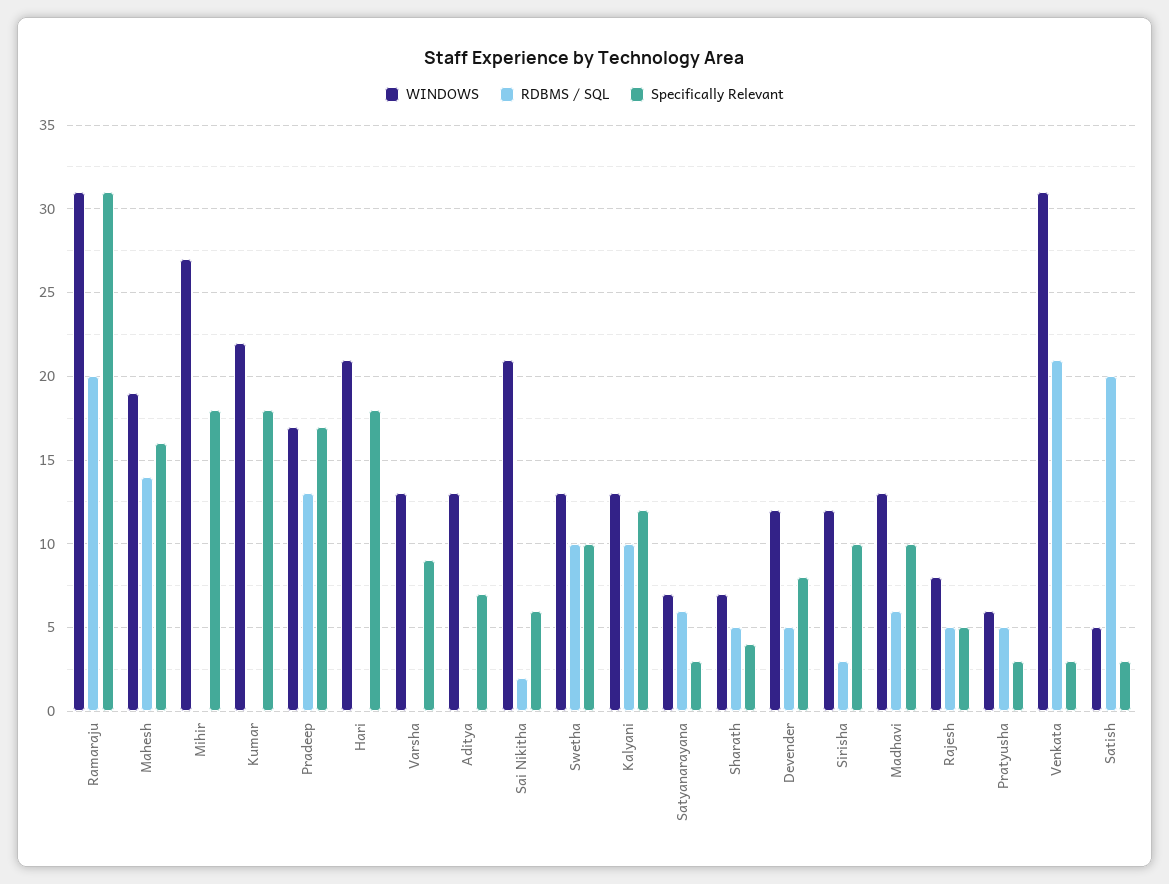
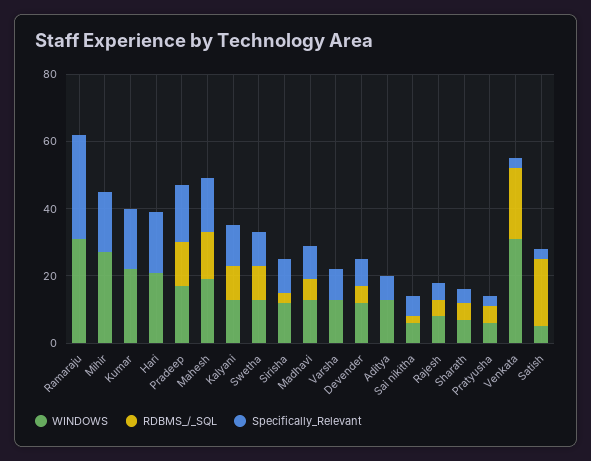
  {
    "WINDOWS": {
      "Ramaraju": 31,
      "Mahesh": 19,
      "Mihir": 27,
      "Kumar": 22,
      "Pradeep": 17,
      "Hari": 21,
      "Varsha": 13,
      "Aditya": 13,
-     "Sai Nikitha": 21,
+     "Sai Nikitha": 5,
      "Swetha": 13,
      "Kalyani": 13,
-     "Satyanarayana": 7,
      "Sharath": 7,
      "Devender": 12,
      "Sirisha": 12,
      "Madhavi": 13,
      "Rajesh": 8,
      "Pratyusha": 6,
      "Venkata": 31,
      "Satish": 5
    },
    "RDBMS / SQL": {
-     "Ramaraju": 20,
+     "Ramaraju": 0,
      "Mahesh": 14,
      "Mihir": 0,
      "Kumar": 0,
      "Pradeep": 13,
      "Hari": 0,
      "Varsha": 0,
      "Aditya": 0,
      "Sai Nikitha": 2,
      "Swetha": 10,
      "Kalyani": 10,
-     "Satyanarayana": 6,
      "Sharath": 5,
      "Devender": 5,
      "Sirisha": 3,
      "Madhavi": 6,
      "Rajesh": 5,
      "Pratyusha": 5,
      "Venkata": 21,
      "Satish": 20
    },
    "Specifically Relevant": {
      "Ramaraju": 31,
      "Mahesh": 16,
      "Mihir": 18,
      "Kumar": 18,
      "Pradeep": 17,
      "Hari": 18,
      "Varsha": 9,
      "Aditya": 7,
      "Sai Nikitha": 6,
      "Swetha": 10,
      "Kalyani": 12,
-     "Satyanarayana": 3,
      "Sharath": 4,
      "Devender": 8,
      "Sirisha": 10,
      "Madhavi": 10,
      "Rajesh": 5,
      "Pratyusha": 3,
      "Venkata": 3,
      "Satish": 3
    }
  }

